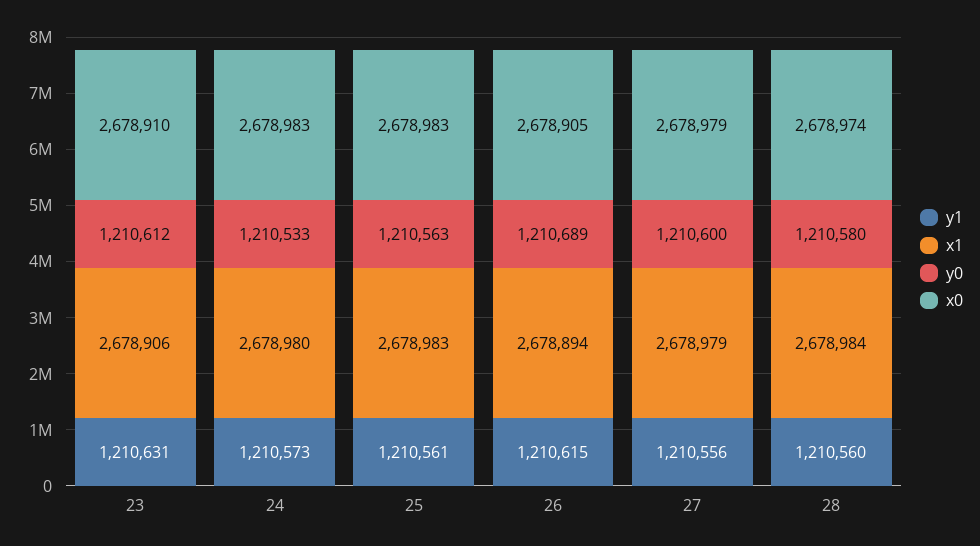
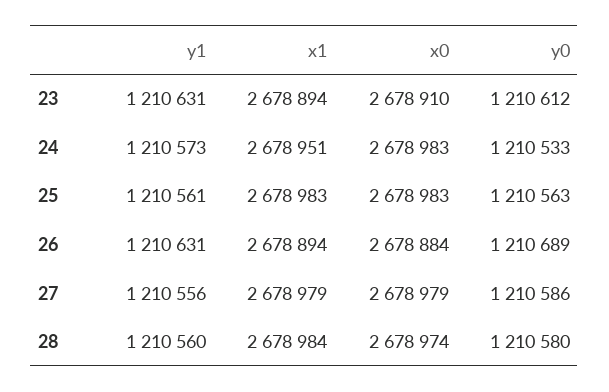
  {
    "y1": {
      "23": 1210631,
      "24": 1210573,
      "25": 1210561,
-     "26": 1210615,
+     "26": 1210631,
      "27": 1210556,
      "28": 1210560
    },
    "x1": {
-     "23": 2678906,
+     "23": 2678894,
-     "24": 2678980,
+     "24": 2678951,
      "25": 2678983,
      "26": 2678894,
      "27": 2678979,
      "28": 2678984
    },
    "y0": {
      "23": 1210612,
      "24": 1210533,
      "25": 1210563,
      "26": 1210689,
-     "27": 1210600,
+     "27": 1210586,
      "28": 1210580
    },
    "x0": {
      "23": 2678910,
      "24": 2678983,
      "25": 2678983,
-     "26": 2678905,
+     "26": 2678884,
      "27": 2678979,
      "28": 2678974
    }
  }

